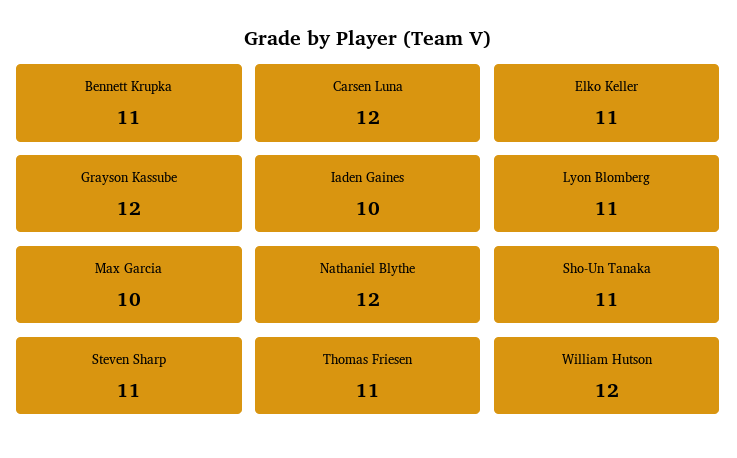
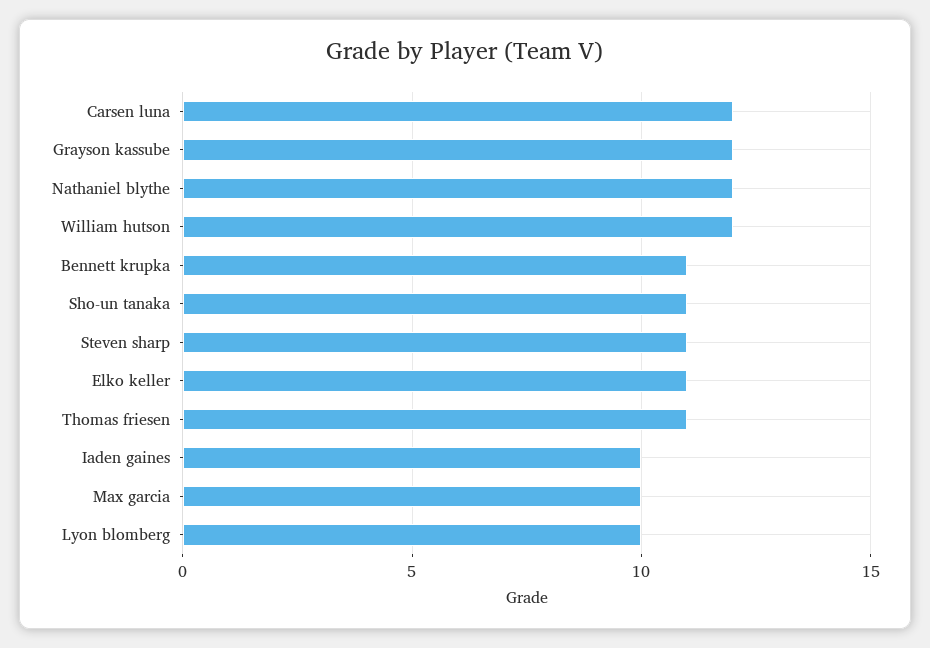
  {
    "Bennett Krupka": 11,
    "Carsen Luna": 12,
    "Elko Keller": 11,
    "Grayson Kassube": 12,
    "Iaden Gaines": 10,
-   "Lyon Blomberg": 11,
+   "Lyon Blomberg": 10,
    "Max Garcia": 10,
    "Nathaniel Blythe": 12,
    "Sho-Un Tanaka": 11,
    "Steven Sharp": 11,
    "Thomas Friesen": 11,
    "William Hutson": 12
  }

